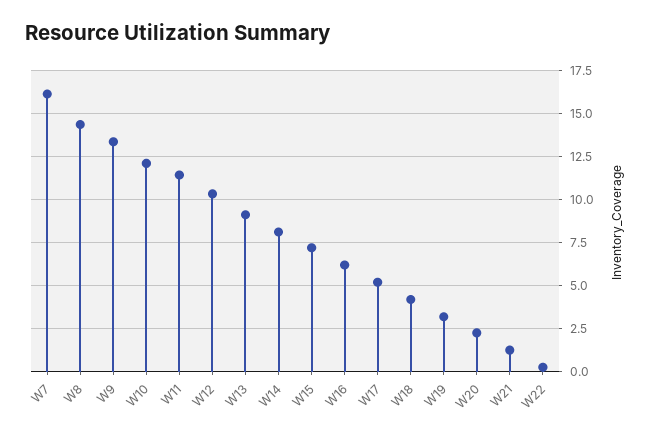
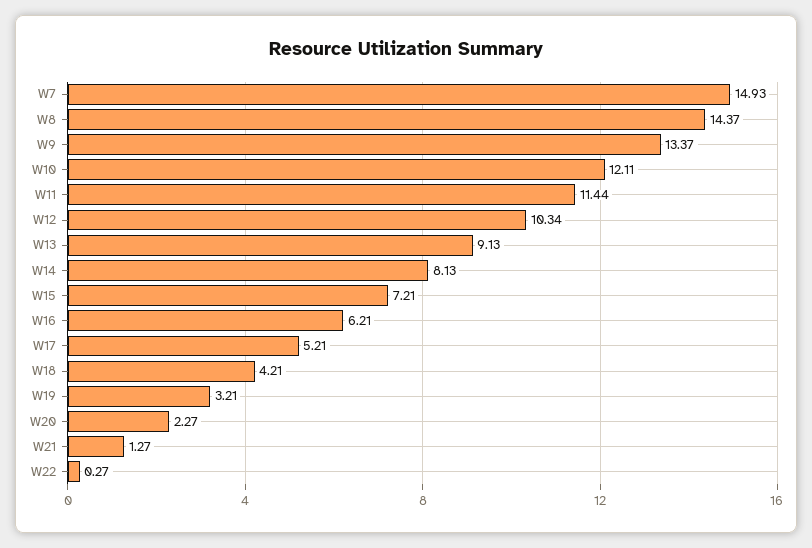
  {
-   "W7": 16,
+   "W7": 14.93,
    "W8": 14.37,
    "W9": 13.37,
    "W10": 12.11,
    "W11": 11.44,
    "W12": 10.34,
    "W13": 9.13,
    "W14": 8.13,
    "W15": 7.21,
    "W16": 6.21,
    "W17": 5.21,
    "W18": 4.21,
    "W19": 3.21,
    "W20": 2.27,
    "W21": 1.27,
    "W22": 0.27
  }

